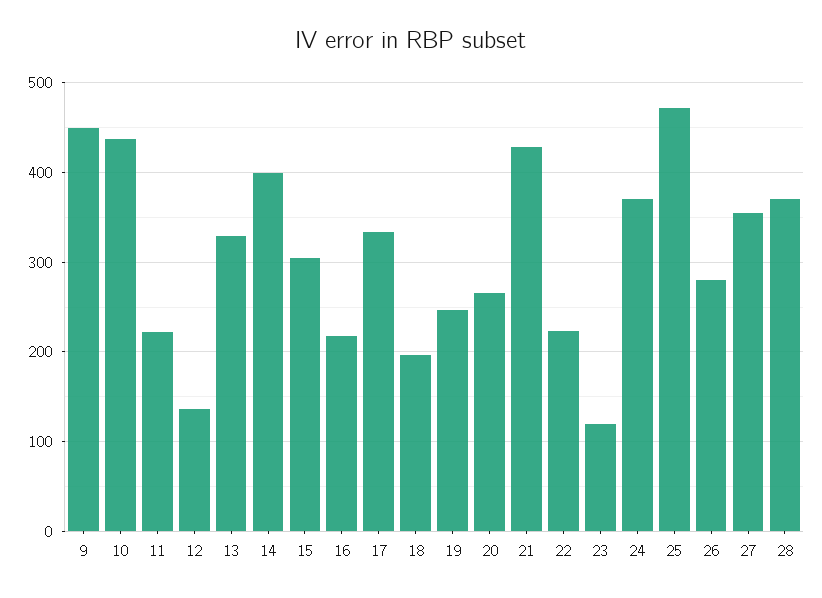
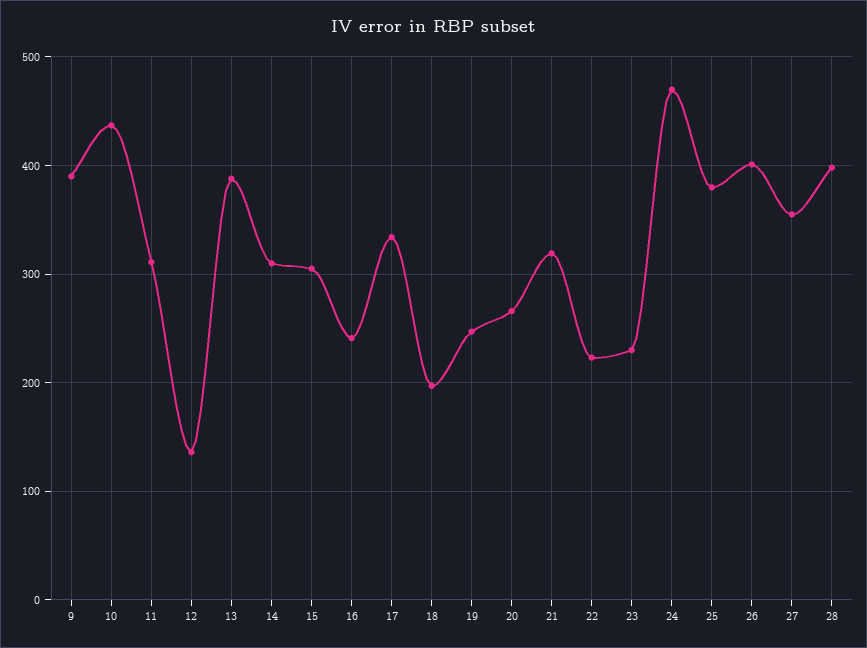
  {
-   "9": 450,
+   "9": 390,
    "10": 440,
-   "11": 220,
+   "11": 310,
    "12": 140,
-   "13": 330,
+   "13": 390,
-   "14": 400,
+   "14": 310,
    "15": 310,
-   "16": 220,
+   "16": 240,
    "17": 330,
    "18": 200,
    "19": 250,
    "20": 270,
-   "21": 430,
+   "21": 320,
    "22": 220,
-   "23": 120,
+   "23": 230,
-   "24": 370,
+   "24": 470,
-   "25": 470,
+   "25": 380,
-   "26": 280,
+   "26": 400,
    "27": 360,
-   "28": 370
+   "28": 400
  }

